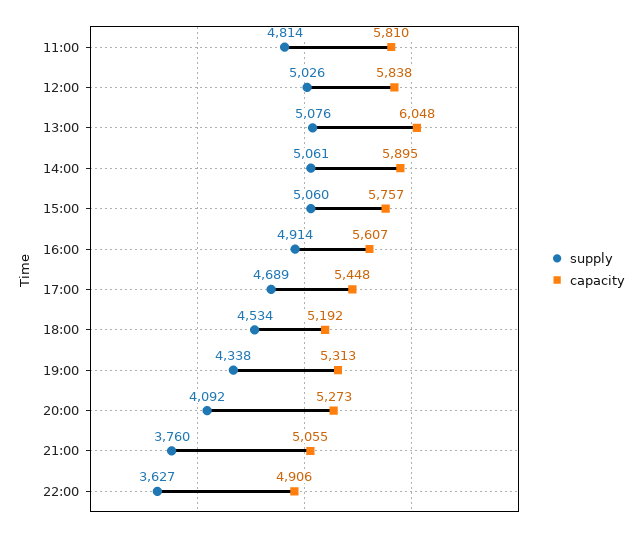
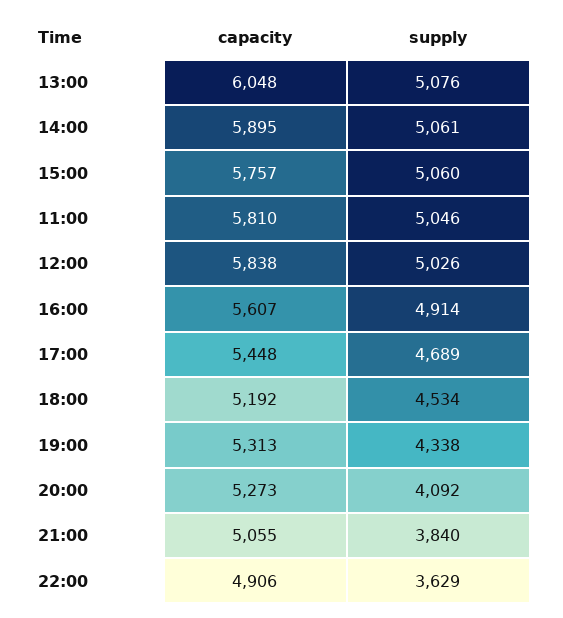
  {
    "supply": {
-     "11:00": 4814,
+     "11:00": 5046,
      "12:00": 5026,
      "13:00": 5076,
      "14:00": 5061,
      "15:00": 5060,
      "16:00": 4914,
      "17:00": 4689,
      "18:00": 4534,
      "19:00": 4338,
      "20:00": 4092,
-     "21:00": 3760,
+     "21:00": 3840,
-     "22:00": 3627
+     "22:00": 3629
    },
    "capacity": {
      "11:00": 5810,
      "12:00": 5838,
      "13:00": 6048,
      "14:00": 5895,
      "15:00": 5757,
      "16:00": 5607,
      "17:00": 5448,
      "18:00": 5192,
      "19:00": 5313,
      "20:00": 5273,
      "21:00": 5055,
      "22:00": 4906
    }
  }

